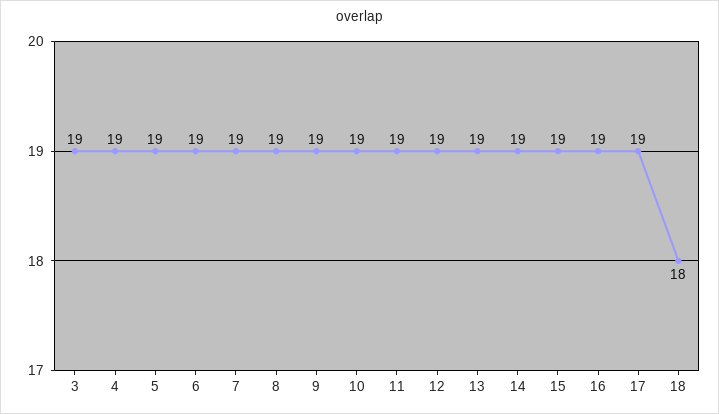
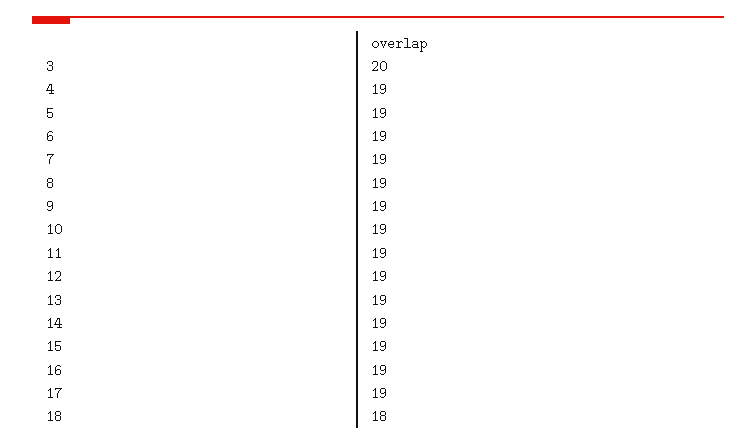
  {
-   "3": 19,
+   "3": 20,
    "4": 19,
    "5": 19,
    "6": 19,
    "7": 19,
    "8": 19,
    "9": 19,
    "10": 19,
    "11": 19,
    "12": 19,
    "13": 19,
    "14": 19,
    "15": 19,
    "16": 19,
    "17": 19,
    "18": 18
  }

